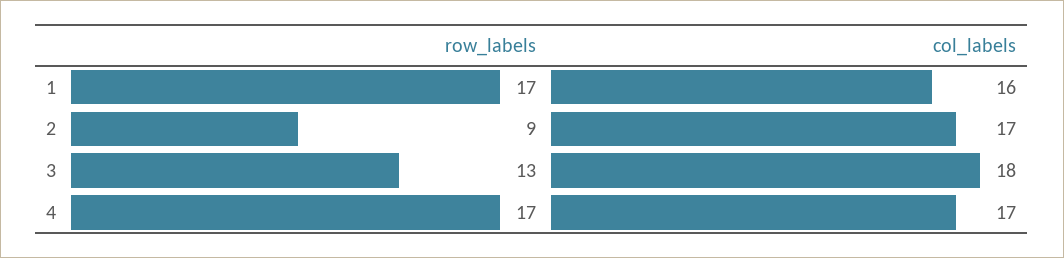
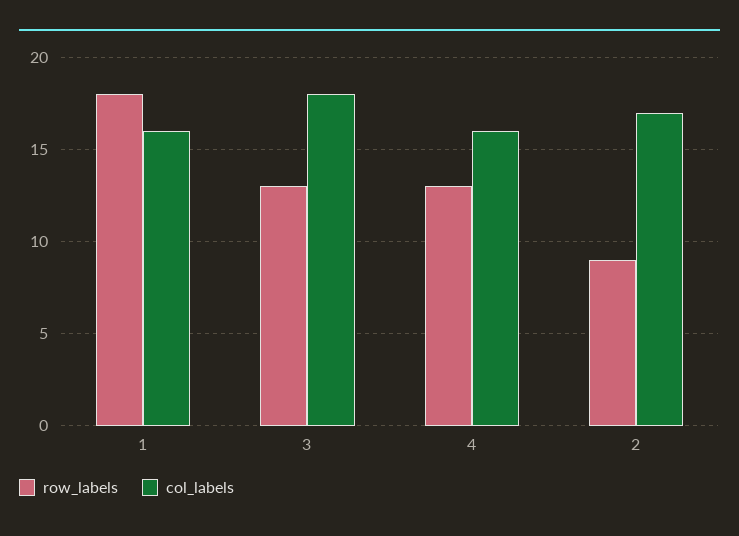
  {
    "row_labels": {
-     "1": 17,
+     "1": 18,
      "2": 9,
      "3": 13,
-     "4": 17
+     "4": 13
    },
    "col_labels": {
      "1": 16,
      "2": 17,
      "3": 18,
-     "4": 17
+     "4": 16
    }
  }

